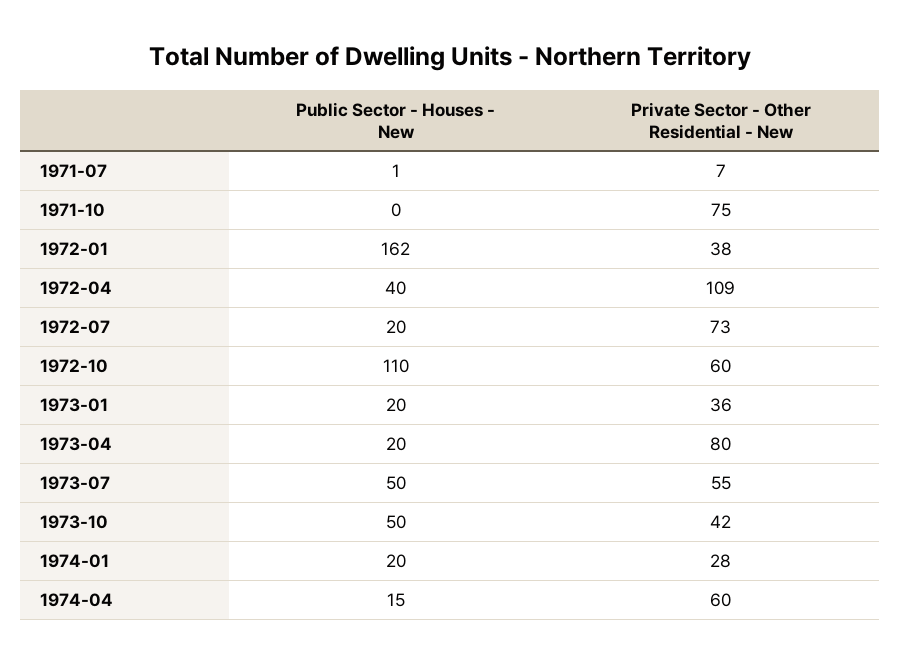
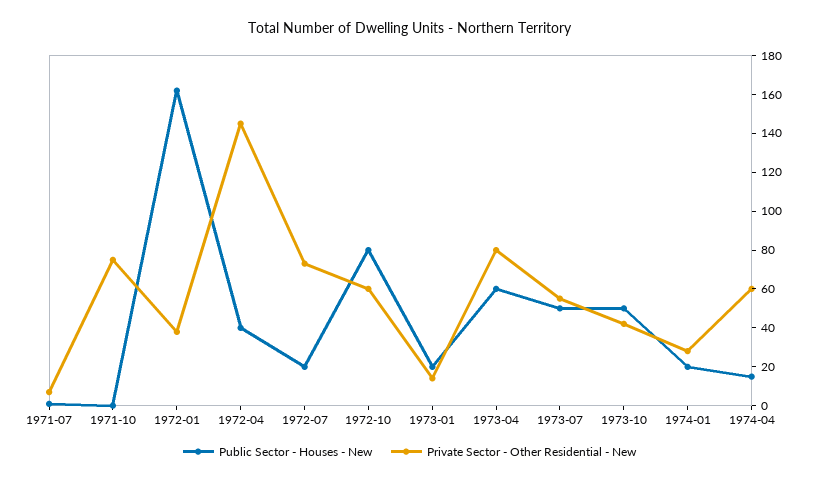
  {
    "Public Sector - Houses - New": {
      "1971-07": 1,
      "1971-10": 0,
      "1972-01": 162,
      "1972-04": 40,
      "1972-07": 20,
-     "1972-10": 110,
+     "1972-10": 80,
      "1973-01": 20,
-     "1973-04": 20,
+     "1973-04": 60,
      "1973-07": 50,
      "1973-10": 50,
      "1974-01": 20,
      "1974-04": 15
    },
    "Private Sector - Other Residential - New": {
      "1971-07": 7,
      "1971-10": 75,
      "1972-01": 38,
-     "1972-04": 109,
+     "1972-04": 145,
      "1972-07": 73,
      "1972-10": 60,
-     "1973-01": 36,
+     "1973-01": 15,
      "1973-04": 80,
      "1973-07": 55,
      "1973-10": 42,
      "1974-01": 28,
      "1974-04": 60
    }
  }

